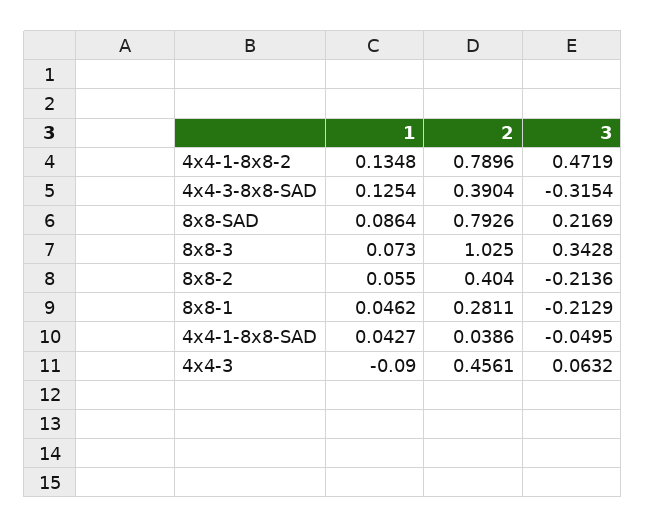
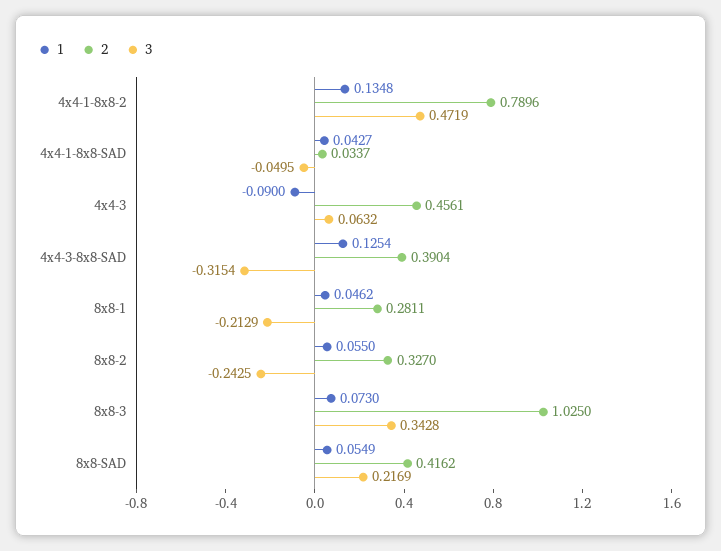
  {
    "1": {
      "4x4-1-8x8-2": 0.1348,
      "4x4-3-8x8-SAD": 0.1254,
-     "8x8-SAD": 0.0864,
+     "8x8-SAD": 0.0549,
      "8x8-3": 0.073,
      "8x8-2": 0.055,
      "8x8-1": 0.0462,
      "4x4-1-8x8-SAD": 0.0427,
      "4x4-3": -0.09
    },
    "2": {
      "4x4-1-8x8-2": 0.7896,
      "4x4-3-8x8-SAD": 0.3904,
-     "8x8-SAD": 0.7926,
+     "8x8-SAD": 0.4162,
      "8x8-3": 1.025,
-     "8x8-2": 0.404,
+     "8x8-2": 0.327,
      "8x8-1": 0.2811,
-     "4x4-1-8x8-SAD": 0.0386,
+     "4x4-1-8x8-SAD": 0.0337,
      "4x4-3": 0.4561
    },
    "3": {
      "4x4-1-8x8-2": 0.4719,
      "4x4-3-8x8-SAD": -0.3154,
      "8x8-SAD": 0.2169,
      "8x8-3": 0.3428,
-     "8x8-2": -0.2136,
+     "8x8-2": -0.2425,
      "8x8-1": -0.2129,
      "4x4-1-8x8-SAD": -0.0495,
      "4x4-3": 0.0632
    }
  }

